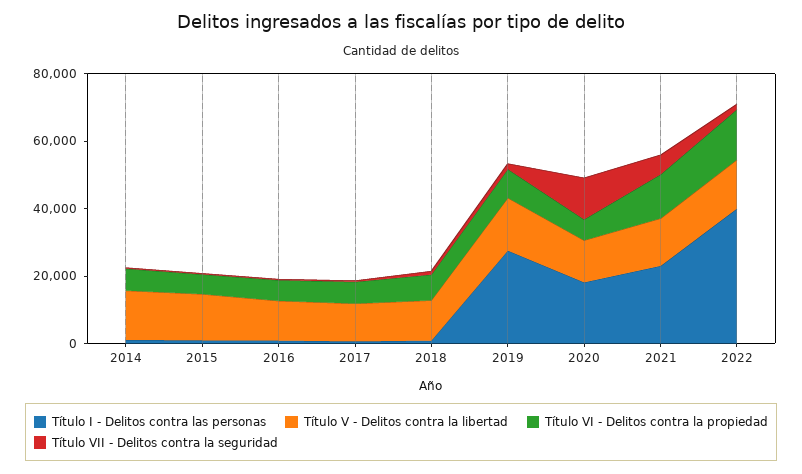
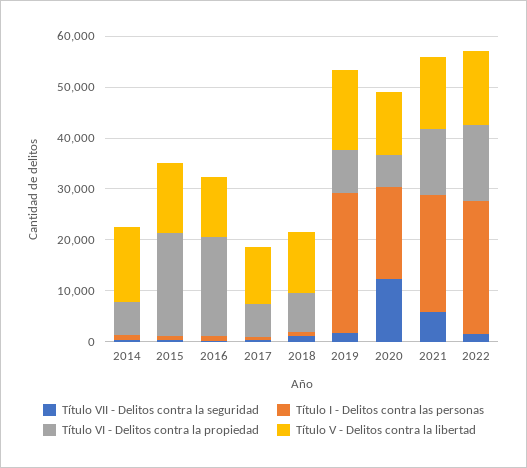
  {
    "Título I - Delitos contra las personas": {
      "2014": 2000,
      "2015": 0,
      "2016": 0,
      "2017": 0,
      "2018": 0,
      "2019": 28000,
      "2020": 18000,
      "2021": 24000,
-     "2022": 40000
+     "2022": 26000
    },
    "Título V - Delitos contra la libertad": {
      "2014": 14000,
      "2015": 14000,
      "2016": 12000,
      "2017": 12000,
      "2018": 12000,
      "2019": 16000,
      "2020": 12000,
      "2021": 14000,
      "2022": 14000
    },
    "Título VI - Delitos contra la propiedad": {
      "2014": 6000,
-     "2015": 5000,
+     "2015": 20000,
-     "2016": 5000,
+     "2016": 20000,
      "2017": 6000,
      "2018": 8000,
      "2019": 8000,
      "2020": 6000,
      "2021": 14000,
      "2022": 14000
    },
    "Título VII - Delitos contra la seguridad": {
      "2014": 0,
      "2015": 0,
      "2016": 0,
      "2017": 0,
      "2018": 2000,
      "2019": 2000,
      "2020": 12000,
      "2021": 6000,
      "2022": 2000
    }
  }

